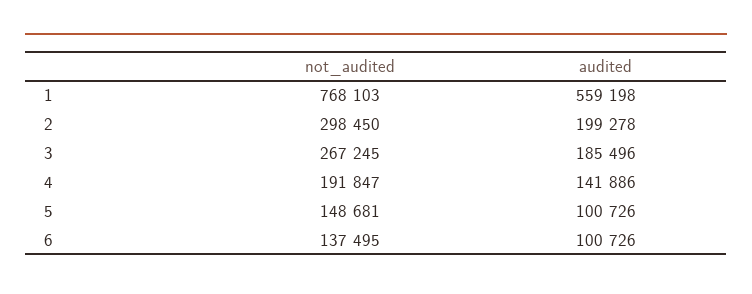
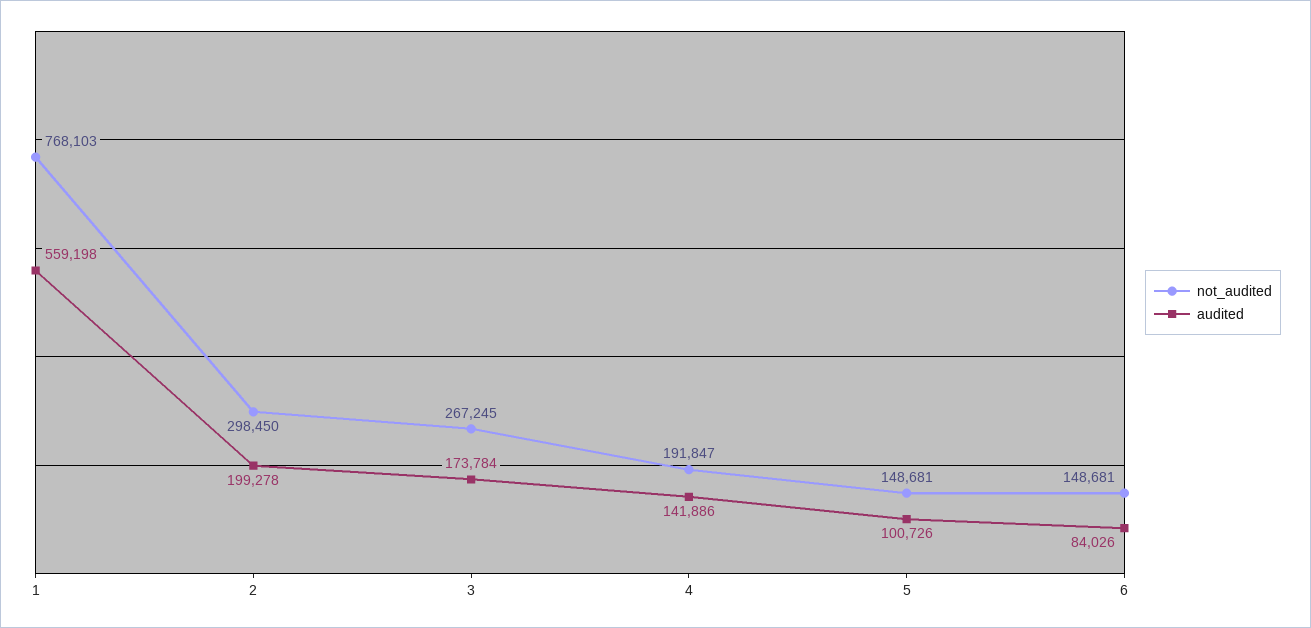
  {
    "not_audited": {
      "1": 768103,
      "2": 298450,
      "3": 267245,
      "4": 191847,
      "5": 148681,
-     "6": 137495
+     "6": 148681
    },
    "audited": {
      "1": 559198,
      "2": 199278,
-     "3": 185496,
+     "3": 173784,
      "4": 141886,
      "5": 100726,
-     "6": 100726
+     "6": 84026
    }
  }

